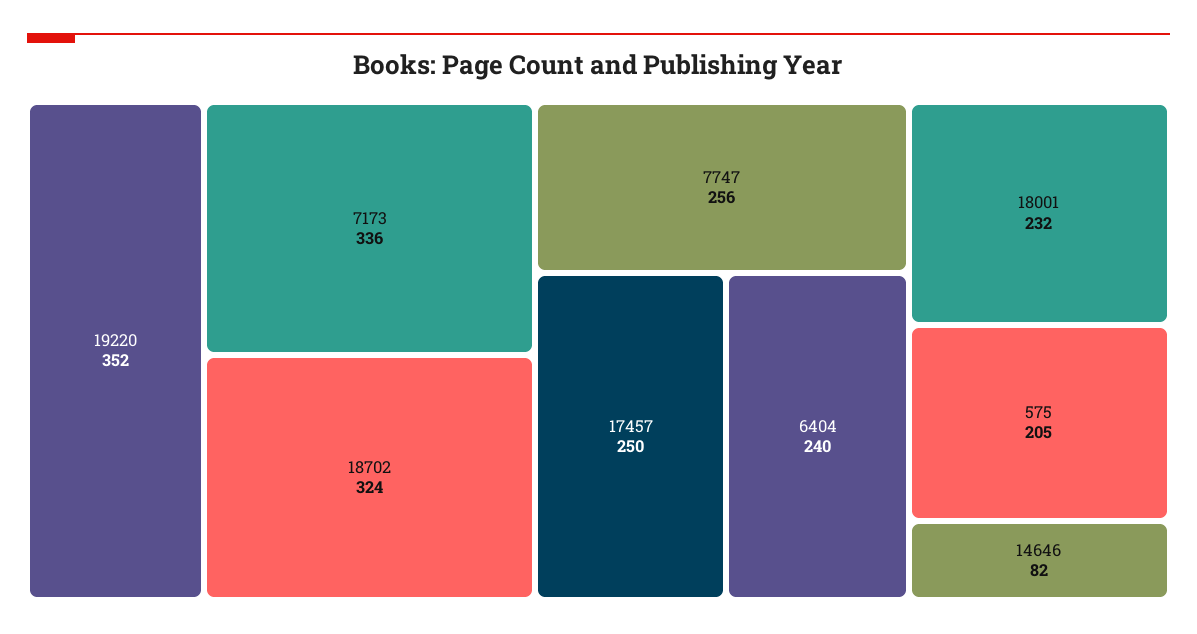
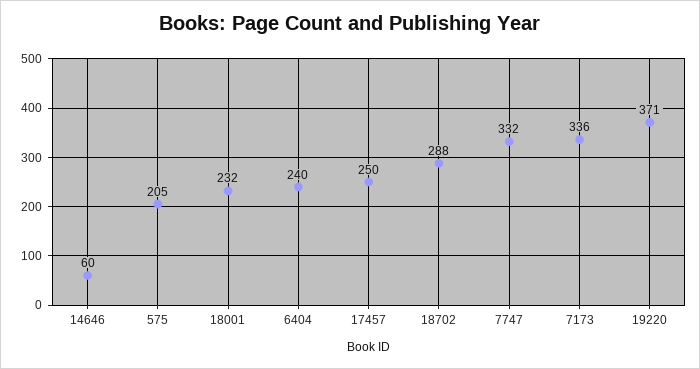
  {
-   "19220": 352,
+   "19220": 371,
    "7173": 336,
-   "18702": 324,
+   "18702": 288,
-   "7747": 256,
+   "7747": 332,
    "17457": 250,
    "6404": 240,
    "18001": 232,
    "575": 205,
-   "14646": 82
+   "14646": 60
  }

